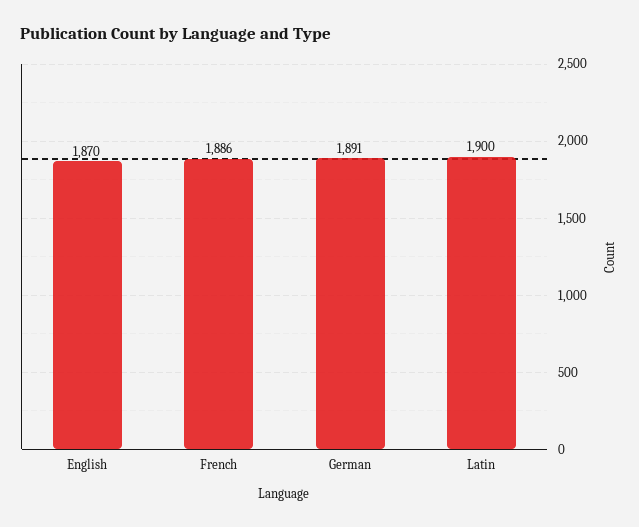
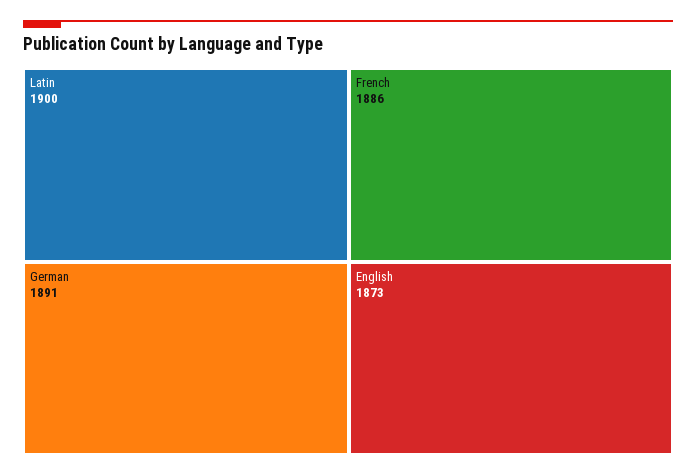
  {
-   "English": 1870,
+   "English": 1873,
    "French": 1886,
    "German": 1891,
    "Latin": 1900
  }

